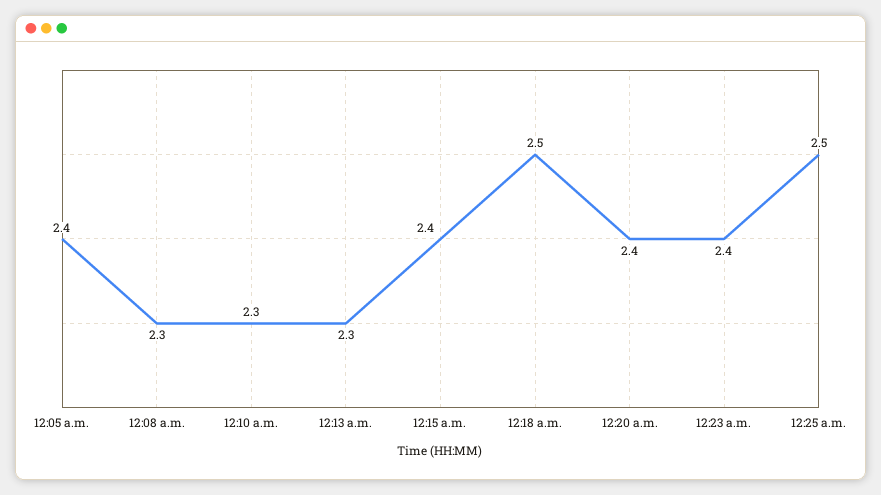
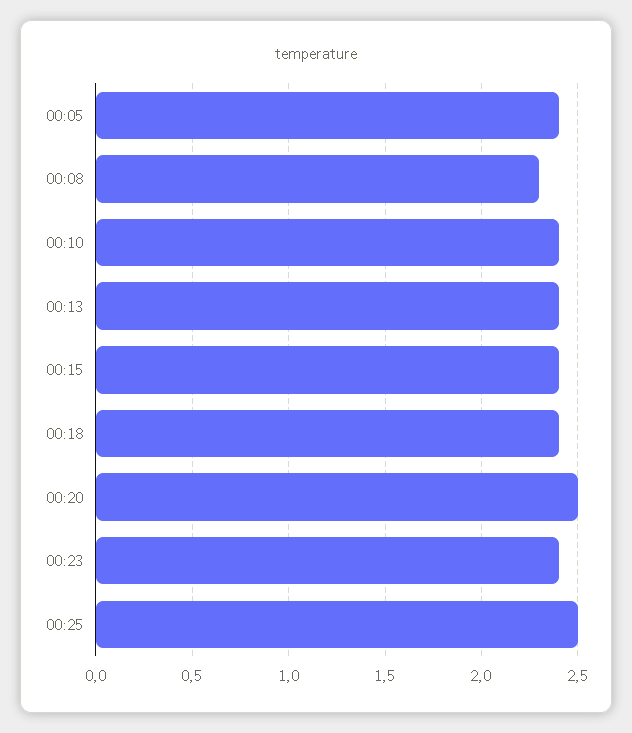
  {
    "12:05 a.m.": 2.4,
    "12:08 a.m.": 2.3,
-   "12:10 a.m.": 2.3,
+   "12:10 a.m.": 2.4,
-   "12:13 a.m.": 2.3,
+   "12:13 a.m.": 2.4,
    "12:15 a.m.": 2.4,
-   "12:18 a.m.": 2.5,
+   "12:18 a.m.": 2.4,
-   "12:20 a.m.": 2.4,
+   "12:20 a.m.": 2.5,
    "12:23 a.m.": 2.4,
    "12:25 a.m.": 2.5
  }

